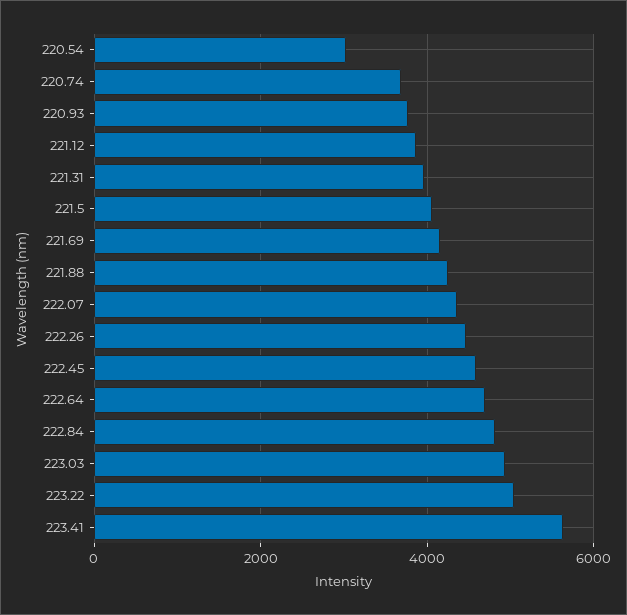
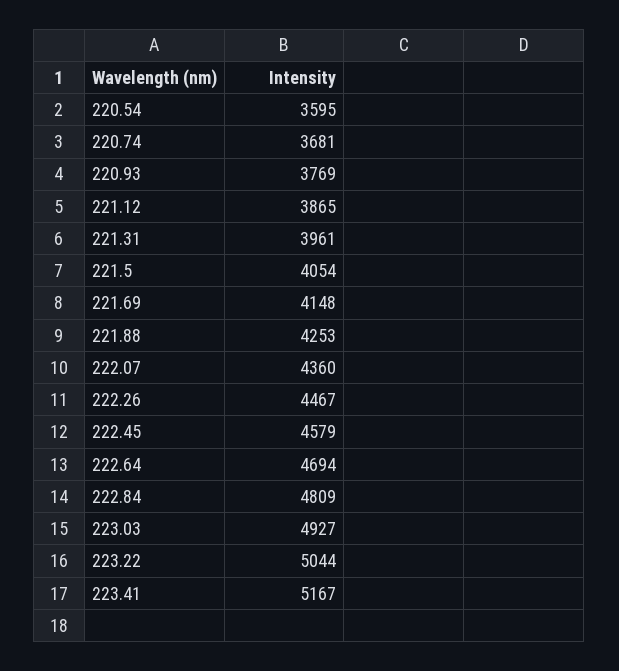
  {
-   "220.54": 3000,
+   "220.54": 3595,
    "220.74": 3681,
    "220.93": 3769,
    "221.12": 3865,
    "221.31": 3961,
    "221.5": 4054,
    "221.69": 4148,
    "221.88": 4253,
    "222.07": 4360,
    "222.26": 4467,
    "222.45": 4579,
    "222.64": 4694,
    "222.84": 4809,
    "223.03": 4927,
    "223.22": 5044,
-   "223.41": 5600
+   "223.41": 5167
  }

